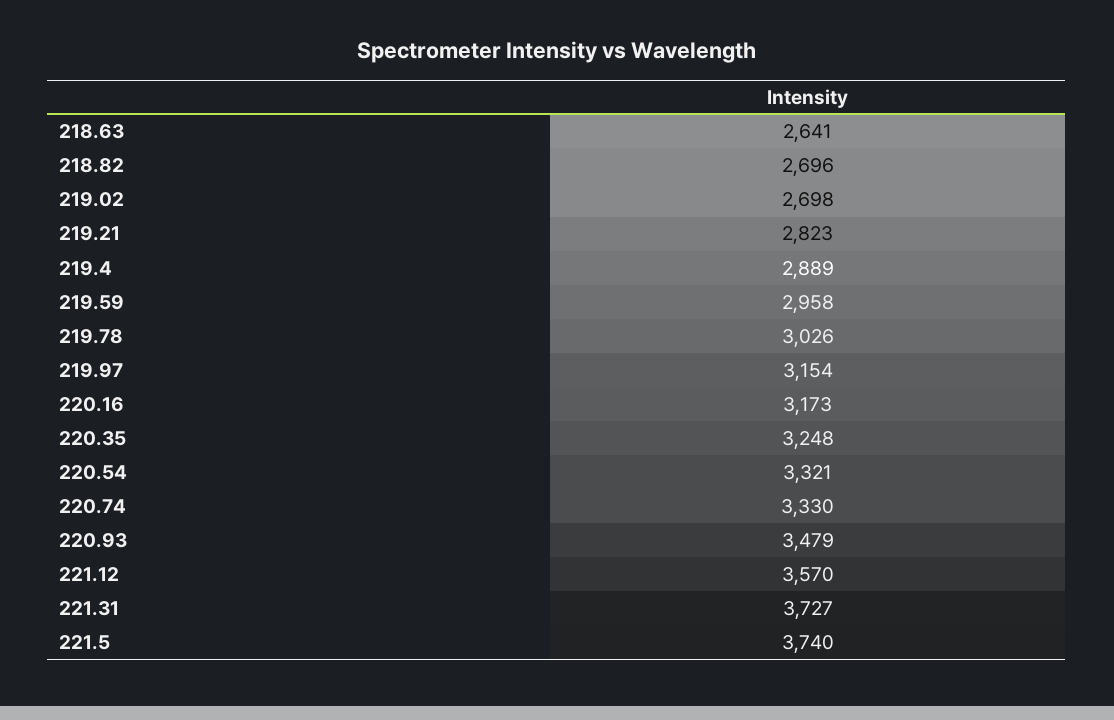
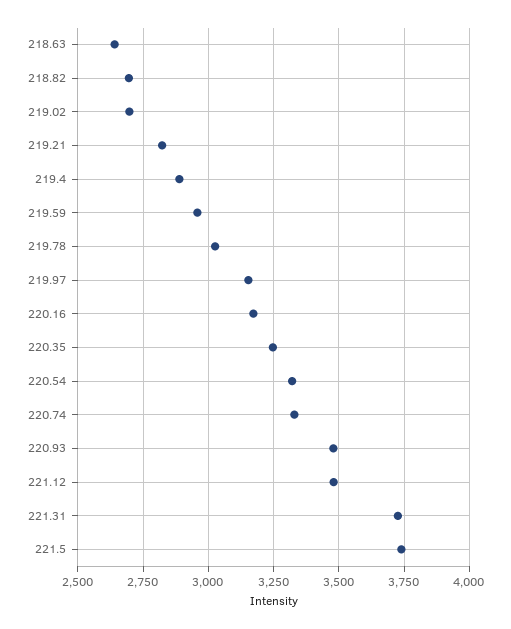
  {
    "218.63": 2641,
    "218.82": 2696,
    "219.02": 2698,
    "219.21": 2823,
    "219.4": 2889,
    "219.59": 2958,
    "219.78": 3026,
    "219.97": 3154,
    "220.16": 3173,
    "220.35": 3248,
    "220.54": 3321,
    "220.74": 3330,
    "220.93": 3479,
-   "221.12": 3570,
+   "221.12": 3475,
    "221.31": 3727,
    "221.5": 3740
  }

